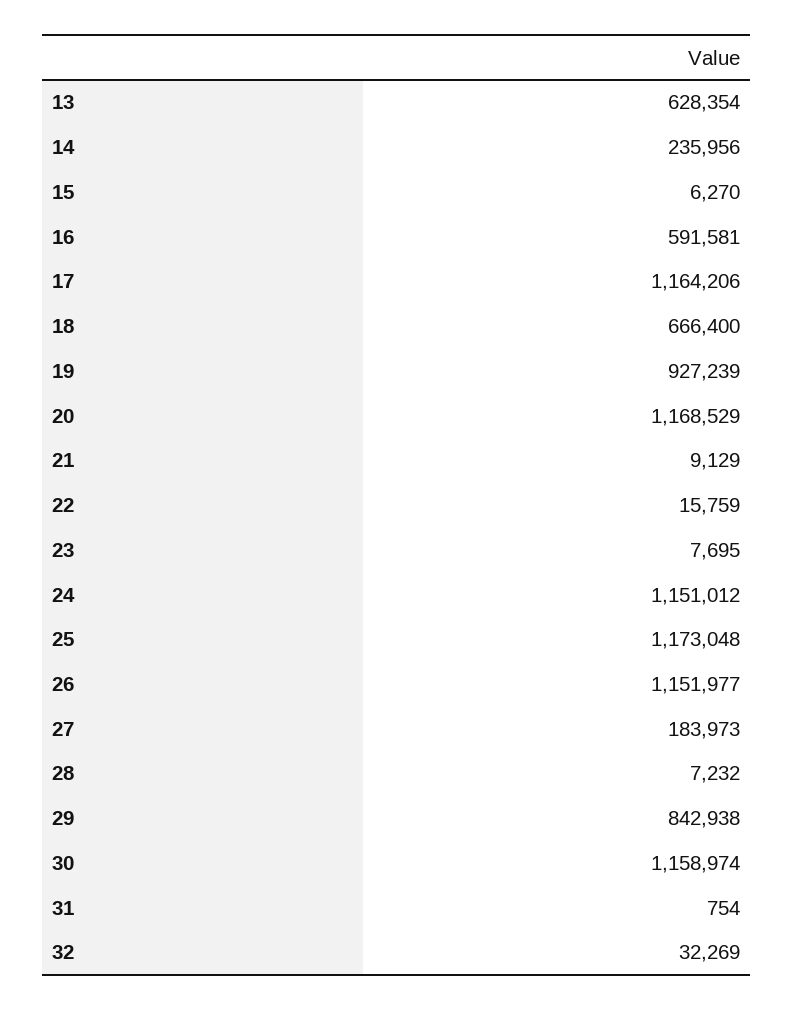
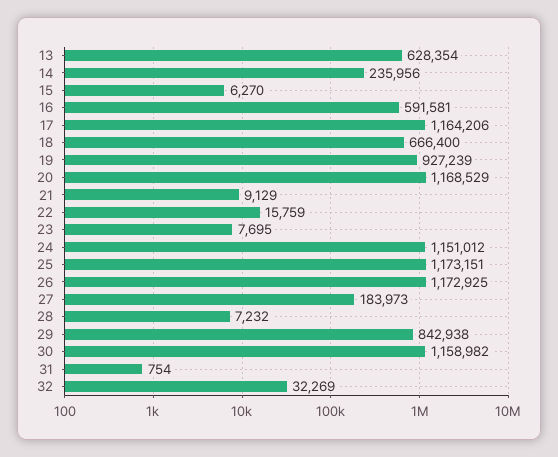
  {
    "13": 628354,
    "14": 235956,
    "15": 6270,
    "16": 591581,
    "17": 1164206,
    "18": 666400,
    "19": 927239,
    "20": 1168529,
    "21": 9129,
    "22": 15759,
    "23": 7695,
    "24": 1151012,
-   "25": 1173048,
+   "25": 1173151,
-   "26": 1151977,
+   "26": 1172925,
    "27": 183973,
    "28": 7232,
    "29": 842938,
-   "30": 1158974,
+   "30": 1158982,
    "31": 754,
    "32": 32269
  }

